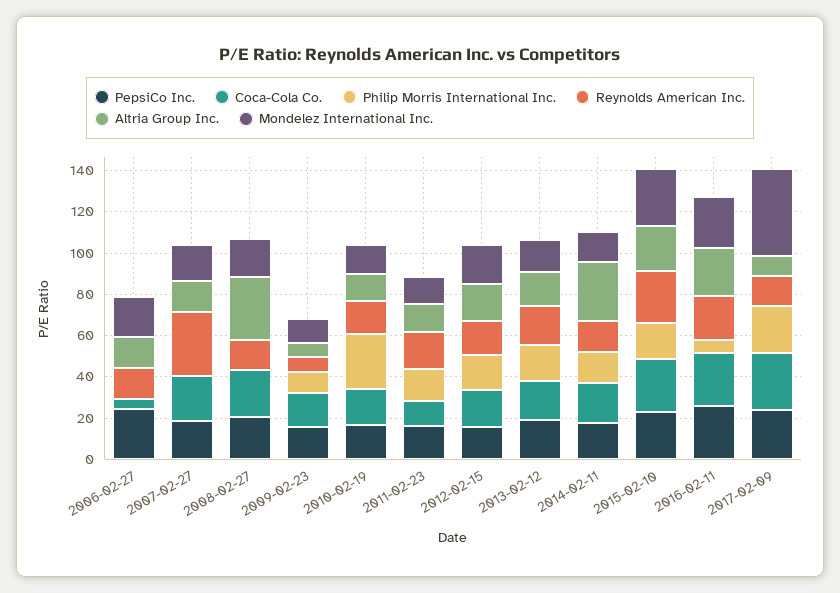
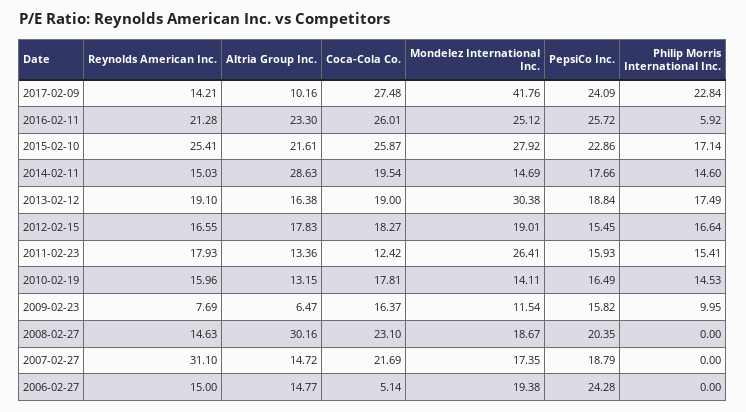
  {
    "PepsiCo Inc.": {
      "2006-02-27": 24.28,
      "2007-02-27": 18.79,
      "2008-02-27": 20.35,
      "2009-02-23": 15.82,
      "2010-02-19": 16.49,
      "2011-02-23": 15.93,
      "2012-02-15": 15.45,
      "2013-02-12": 18.84,
      "2014-02-11": 17.66,
      "2015-02-10": 22.86,
      "2016-02-11": 25.72,
      "2017-02-09": 24.09
    },
    "Coca-Cola Co.": {
      "2006-02-27": 5.14,
      "2007-02-27": 21.69,
      "2008-02-27": 23.1,
      "2009-02-23": 16.37,
      "2010-02-19": 17.81,
      "2011-02-23": 12.42,
      "2012-02-15": 18.27,
      "2013-02-12": 19,
      "2014-02-11": 19.54,
      "2015-02-10": 25.87,
      "2016-02-11": 26.01,
      "2017-02-09": 27.48
    },
    "Philip Morris International Inc.": {
      "2006-02-27": 0,
      "2007-02-27": 0,
      "2008-02-27": 0,
      "2009-02-23": 9.95,
-     "2010-02-19": 25,
+     "2010-02-19": 14.53,
      "2011-02-23": 15.41,
      "2012-02-15": 16.64,
      "2013-02-12": 17.49,
      "2014-02-11": 14.6,
      "2015-02-10": 17.14,
      "2016-02-11": 5.92,
      "2017-02-09": 22.84
    },
    "Reynolds American Inc.": {
      "2006-02-27": 15,
      "2007-02-27": 31.1,
      "2008-02-27": 14.63,
      "2009-02-23": 7.69,
      "2010-02-19": 15.96,
      "2011-02-23": 17.93,
      "2012-02-15": 16.55,
      "2013-02-12": 19.1,
      "2014-02-11": 15.03,
      "2015-02-10": 25.41,
      "2016-02-11": 21.28,
      "2017-02-09": 14.21
    },
    "Altria Group Inc.": {
      "2006-02-27": 14.77,
      "2007-02-27": 14.72,
      "2008-02-27": 30.16,
      "2009-02-23": 6.47,
      "2010-02-19": 13.15,
      "2011-02-23": 13.36,
      "2012-02-15": 17.83,
      "2013-02-12": 16.38,
      "2014-02-11": 28.63,
      "2015-02-10": 21.61,
      "2016-02-11": 23.3,
      "2017-02-09": 10.16
    },
    "Mondelez International Inc.": {
      "2006-02-27": 19.38,
      "2007-02-27": 17.35,
      "2008-02-27": 18.67,
      "2009-02-23": 11.54,
      "2010-02-19": 14.11,
-     "2011-02-23": 15,
+     "2011-02-23": 26.41,
      "2012-02-15": 19.01,
-     "2013-02-12": 15,
+     "2013-02-12": 30.38,
      "2014-02-11": 14.69,
      "2015-02-10": 27.92,
      "2016-02-11": 25.12,
      "2017-02-09": 41.76
    }
  }

